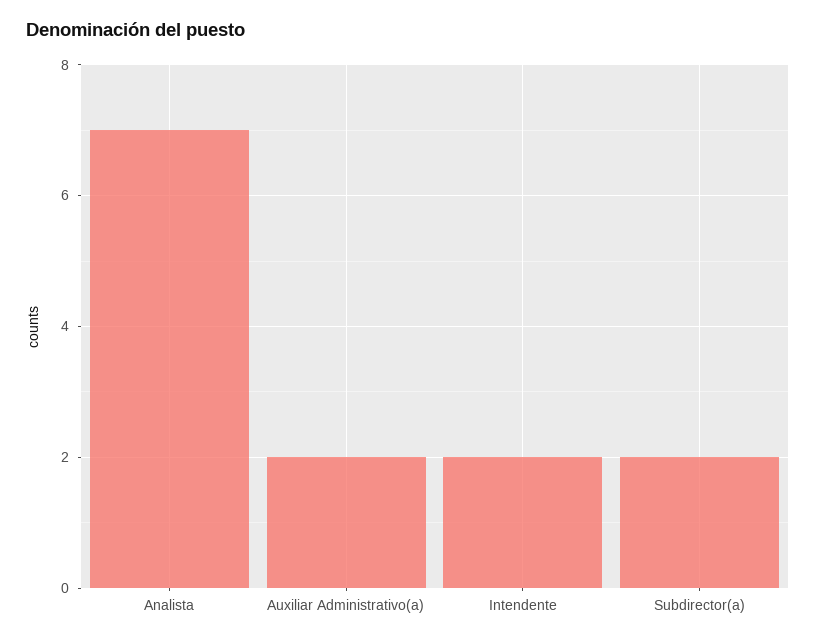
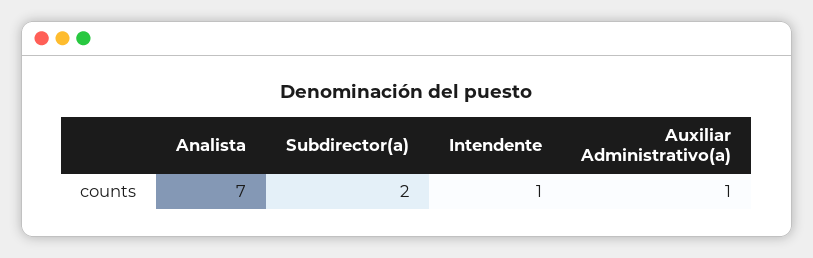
  {
    "Analista": 7,
-   "Auxiliar Administrativo(a)": 2,
+   "Auxiliar Administrativo(a)": 1,
-   "Intendente": 2,
+   "Intendente": 1,
    "Subdirector(a)": 2
  }

